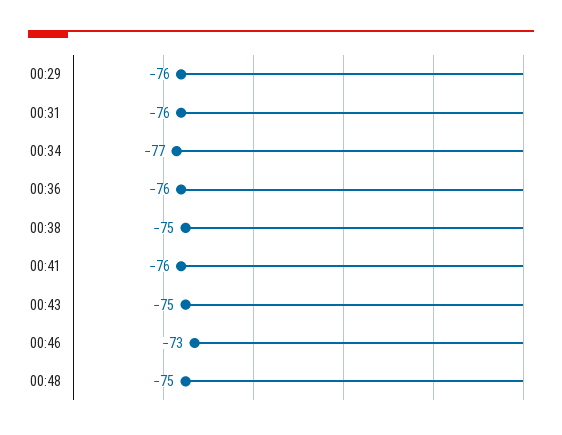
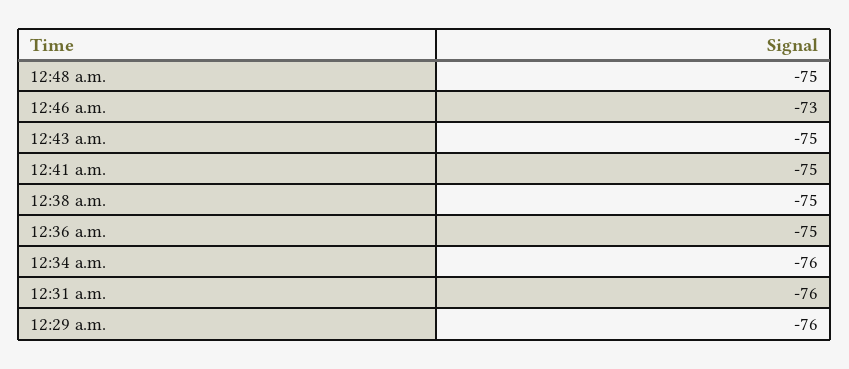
  {
    "00:29": -76,
    "00:31": -76,
-   "00:34": -77,
+   "00:34": -76,
-   "00:36": -76,
+   "00:36": -75,
    "00:38": -75,
-   "00:41": -76,
+   "00:41": -75,
    "00:43": -75,
    "00:46": -73,
    "00:48": -75
  }

